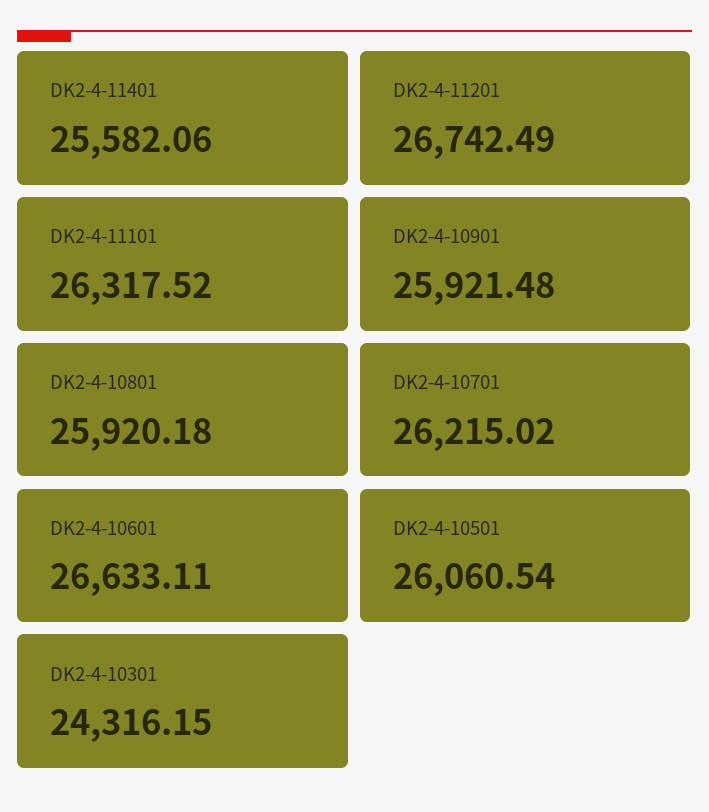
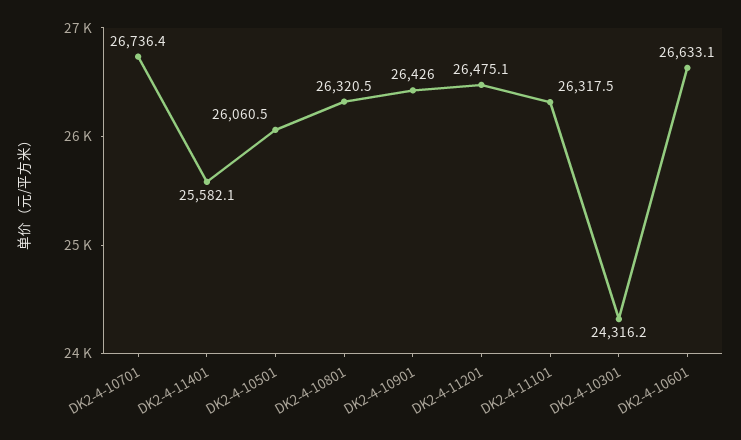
  {
    "DK2-4-11401": 25582.06,
-   "DK2-4-11201": 26742.49,
+   "DK2-4-11201": 26475.1,
    "DK2-4-11101": 26317.52,
-   "DK2-4-10901": 25921.48,
+   "DK2-4-10901": 26426,
-   "DK2-4-10801": 25920.18,
+   "DK2-4-10801": 26320.5,
-   "DK2-4-10701": 26215.02,
+   "DK2-4-10701": 26736.4,
    "DK2-4-10601": 26633.11,
    "DK2-4-10501": 26060.54,
    "DK2-4-10301": 24316.15
  }

